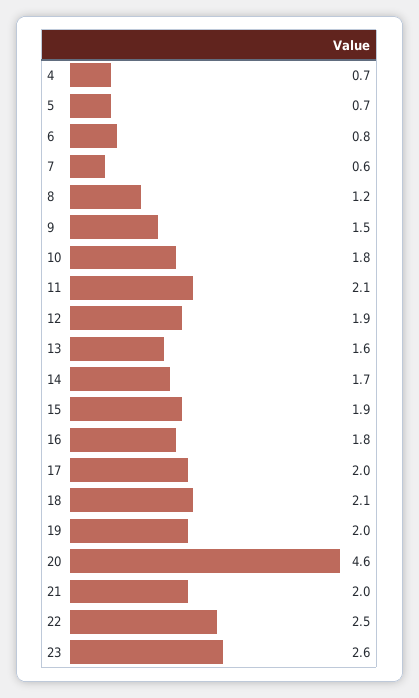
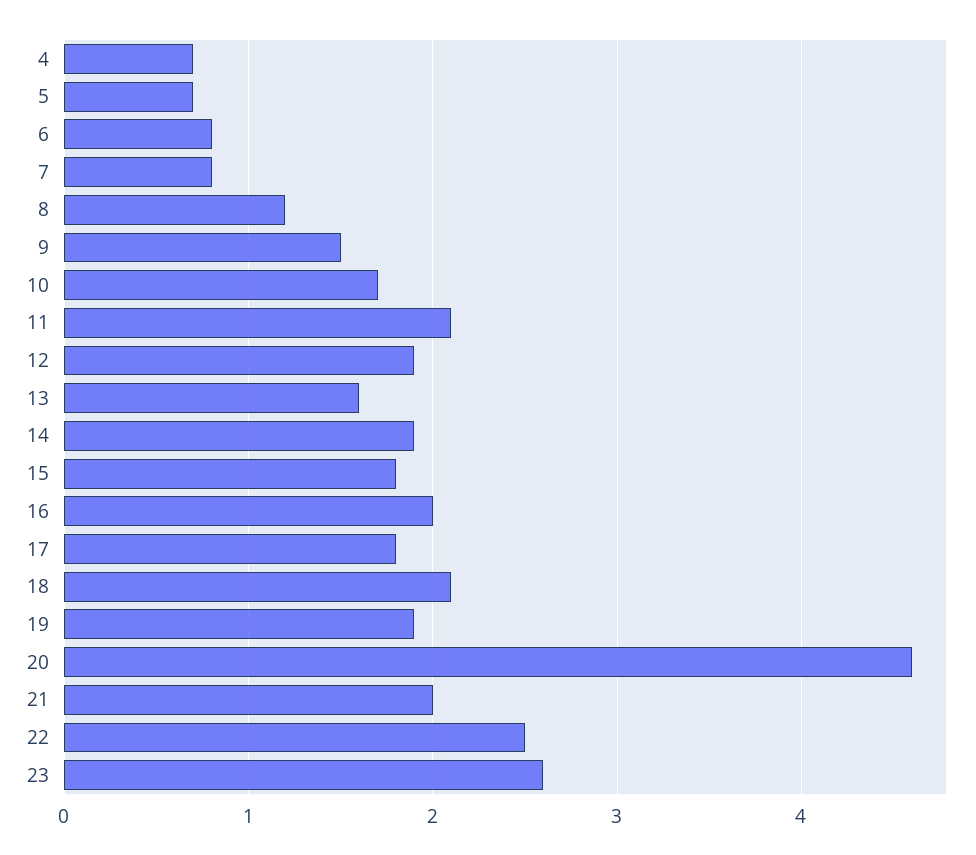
  {
    "4": 0.7,
    "5": 0.7,
    "6": 0.8,
-   "7": 0.6,
+   "7": 0.8,
    "8": 1.2,
    "9": 1.5,
-   "10": 1.8,
+   "10": 1.7,
    "11": 2.1,
    "12": 1.9,
    "13": 1.6,
-   "14": 1.7,
+   "14": 1.9,
-   "15": 1.9,
+   "15": 1.8,
-   "16": 1.8,
+   "16": 2,
-   "17": 2,
+   "17": 1.8,
    "18": 2.1,
-   "19": 2,
+   "19": 1.9,
    "20": 4.6,
    "21": 2,
    "22": 2.5,
    "23": 2.6
  }

